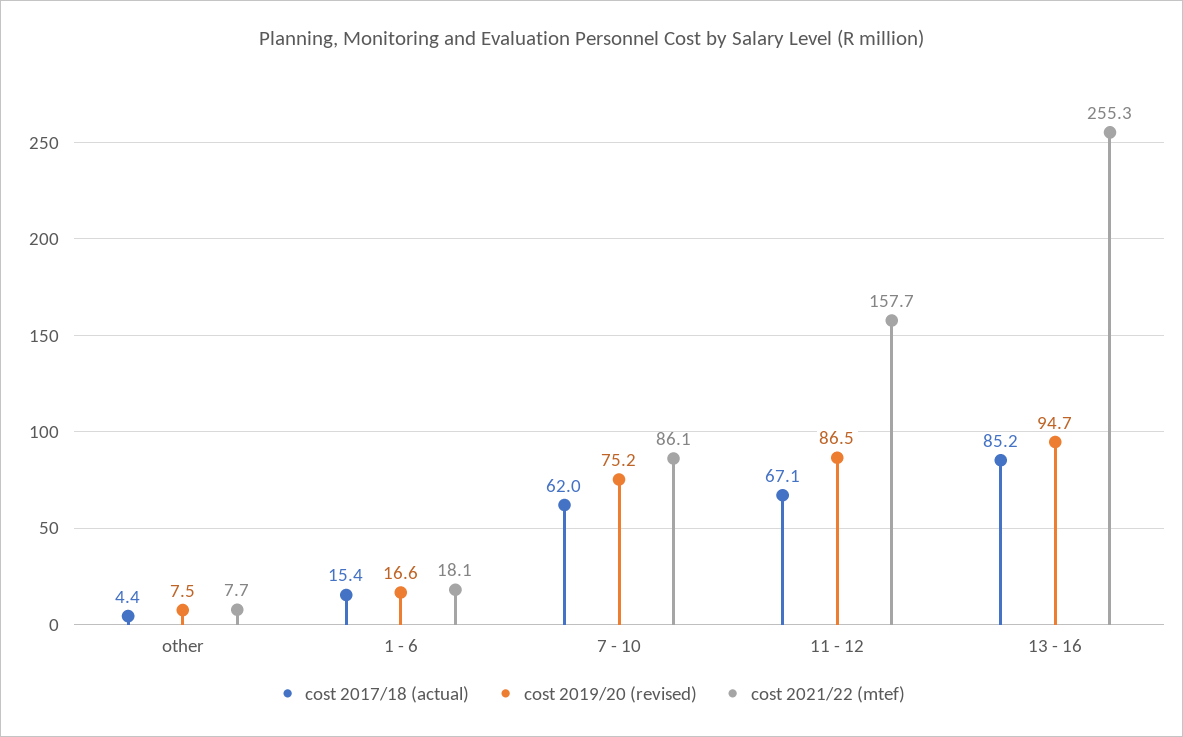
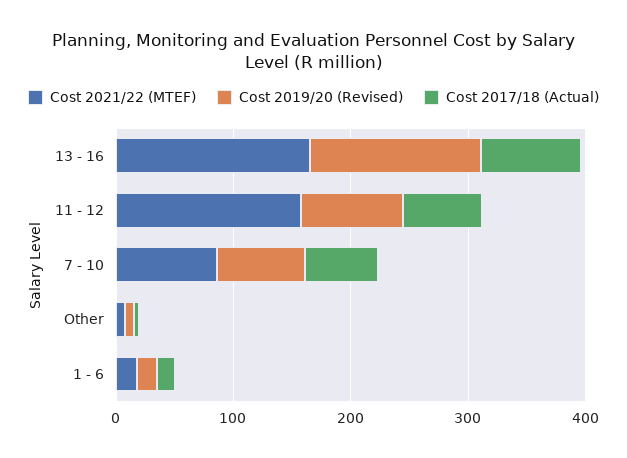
  {
    "cost 2017/18 (actual)": {
      "other": 4.4,
      "1 - 6": 15.4,
      "7 - 10": 62,
      "11 - 12": 67.1,
      "13 - 16": 85.2
    },
    "cost 2019/20 (revised)": {
      "other": 7.5,
      "1 - 6": 16.6,
      "7 - 10": 75.2,
      "11 - 12": 86.5,
-     "13 - 16": 94.7
+     "13 - 16": 140
    },
    "cost 2021/22 (mtef)": {
      "other": 7.7,
      "1 - 6": 18.1,
      "7 - 10": 86.1,
      "11 - 12": 157.7,
-     "13 - 16": 255.3
+     "13 - 16": 160
    }
  }

